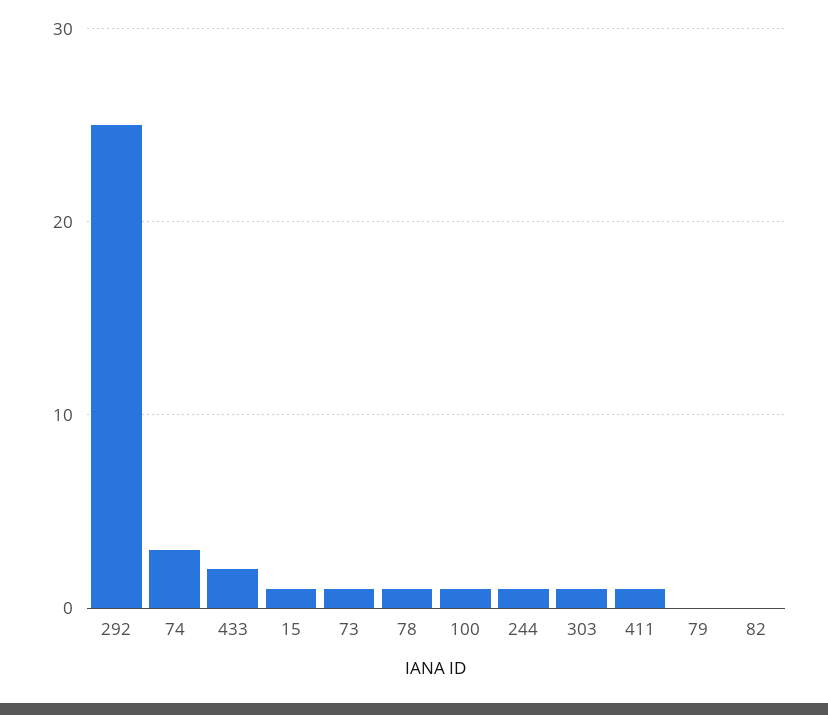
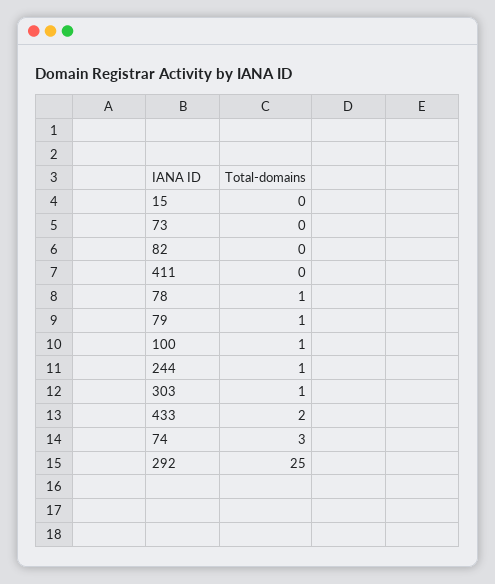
  {
    "292": 25,
    "74": 3,
    "433": 2,
-   "15": 1,
+   "15": 0,
-   "73": 1,
+   "73": 0,
    "78": 1,
    "100": 1,
    "244": 1,
    "303": 1,
-   "411": 1,
+   "411": 0,
-   "79": 0,
+   "79": 1,
    "82": 0
  }

